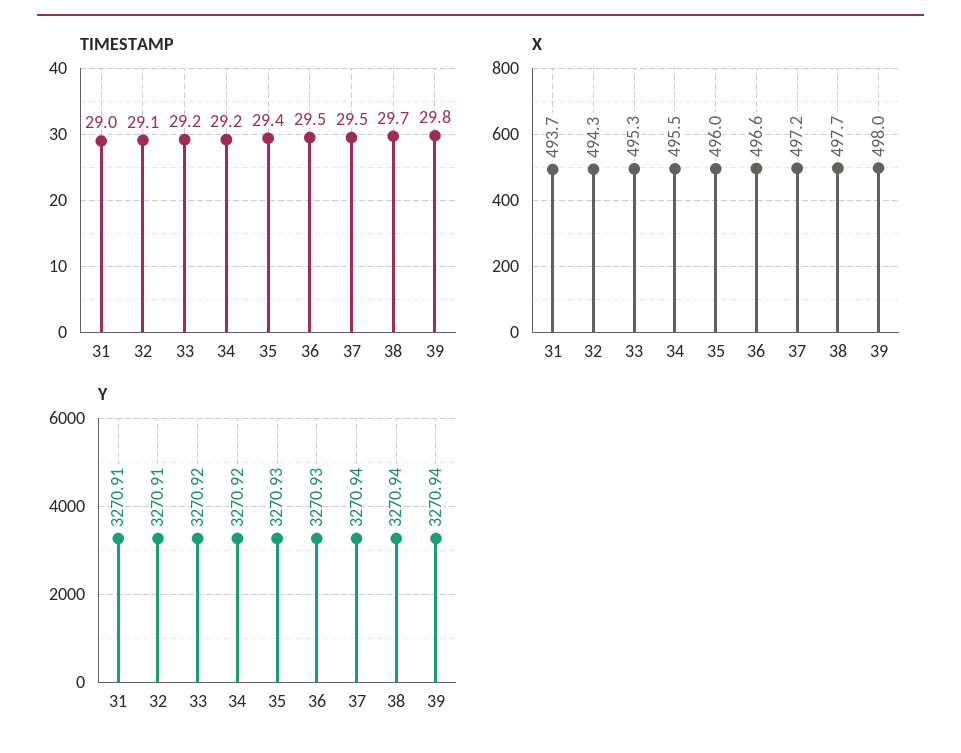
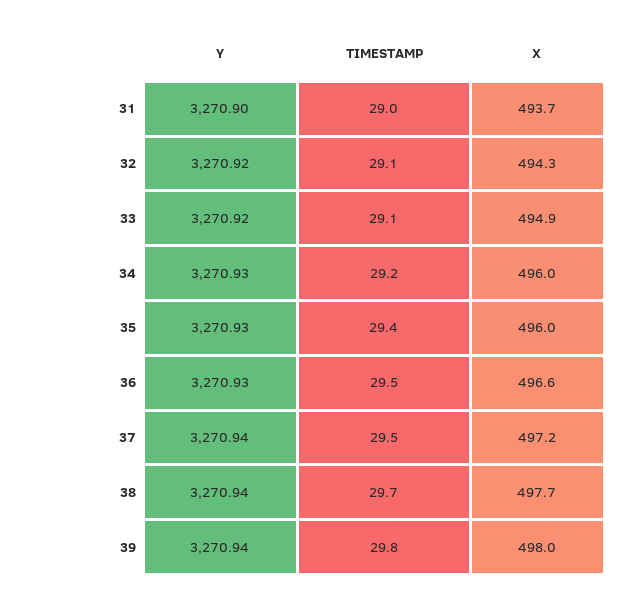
  {
    "TIMESTAMP": {
      "31": 29,
      "32": 29.1,
-     "33": 29.2,
+     "33": 29.1,
      "34": 29.2,
      "35": 29.4,
      "36": 29.5,
      "37": 29.5,
      "38": 29.7,
      "39": 29.8
    },
    "X": {
      "31": 493.7,
      "32": 494.3,
-     "33": 495.3,
+     "33": 494.9,
-     "34": 495.5,
+     "34": 496,
      "35": 496,
      "36": 496.6,
      "37": 497.2,
      "38": 497.7,
      "39": 498
    },
    "Y": {
-     "31": 3270.91,
+     "31": 3270.9,
-     "32": 3270.91,
+     "32": 3270.92,
      "33": 3270.92,
-     "34": 3270.92,
+     "34": 3270.93,
      "35": 3270.93,
      "36": 3270.93,
      "37": 3270.94,
      "38": 3270.94,
      "39": 3270.94
    }
  }

